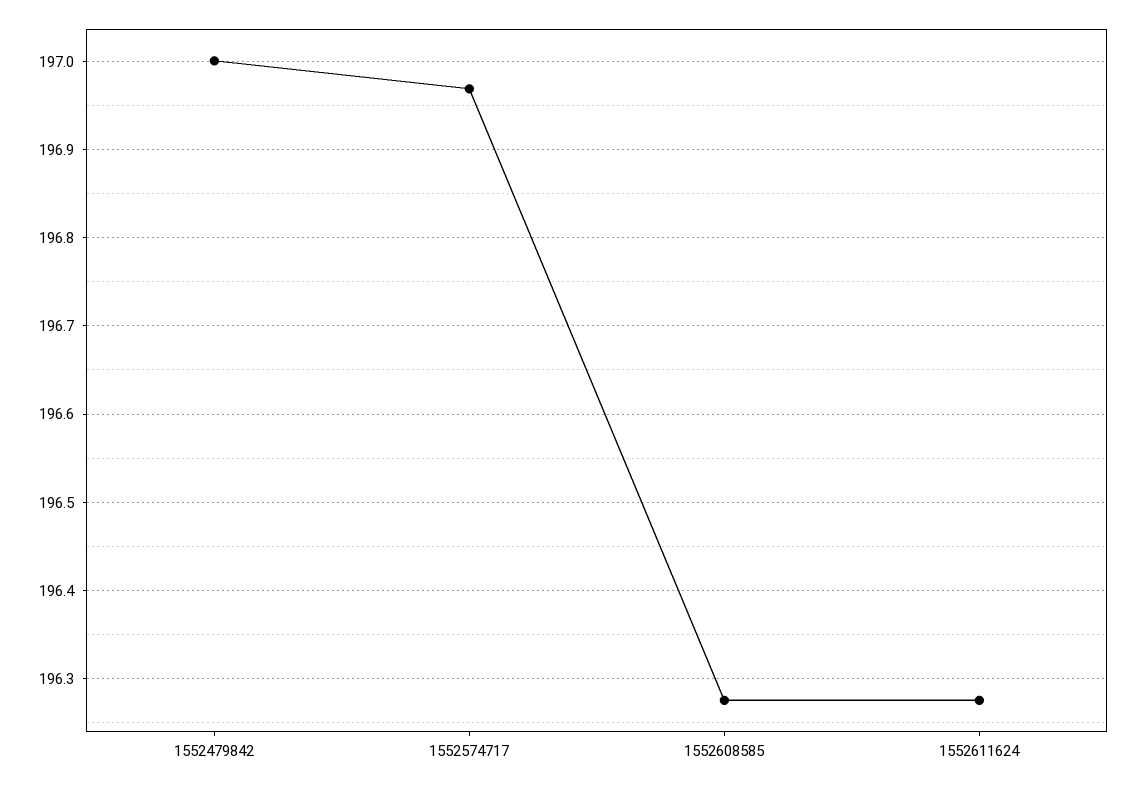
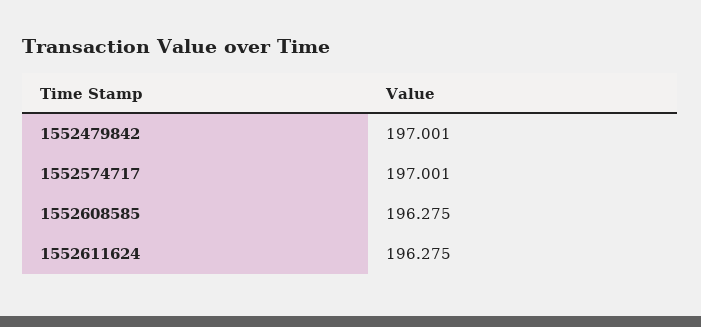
  {
    "1552479842": 197.001,
-   "1552574717": 196.97,
+   "1552574717": 197.001,
    "1552608585": 196.275,
    "1552611624": 196.275
  }

